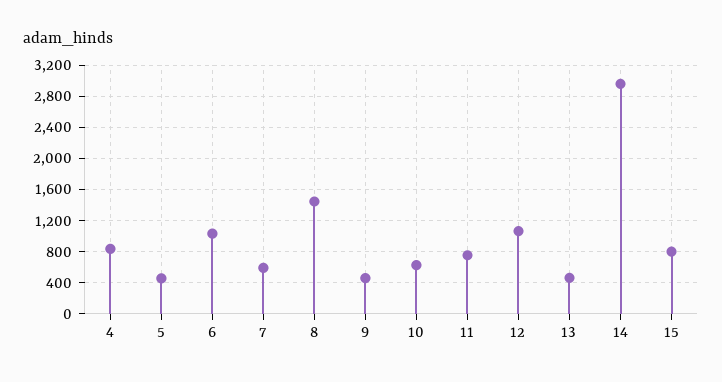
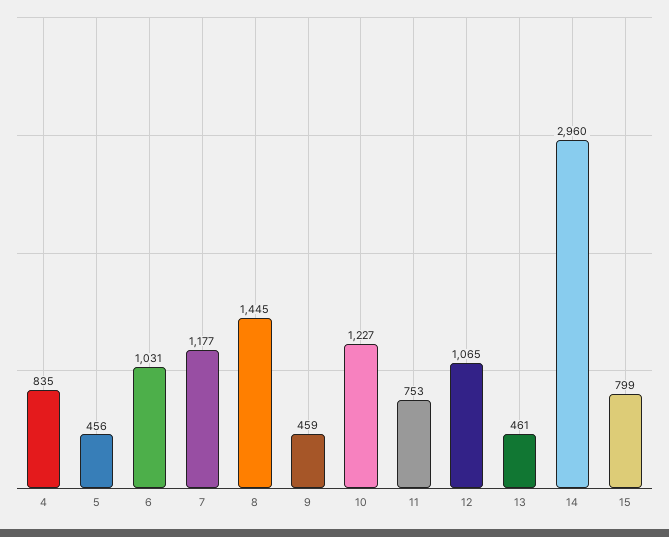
  {
    "4": 835,
    "5": 456,
    "6": 1031,
-   "7": 600,
+   "7": 1177,
    "8": 1445,
    "9": 459,
-   "10": 600,
+   "10": 1227,
    "11": 753,
    "12": 1065,
    "13": 461,
    "14": 2960,
    "15": 799
  }

